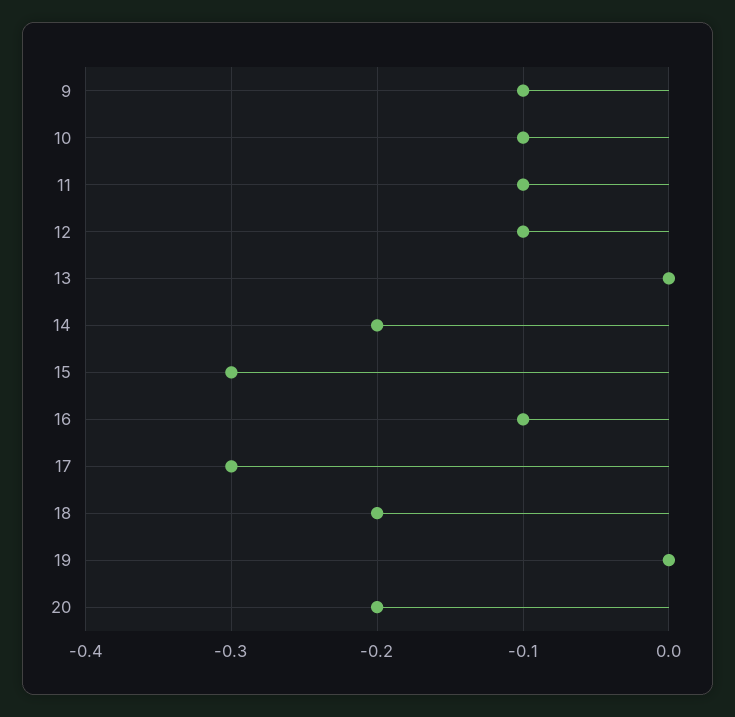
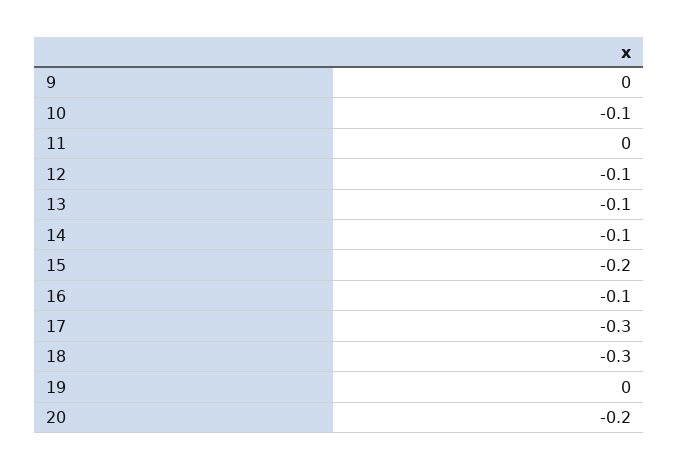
  {
-   "9": -0.1,
+   "9": 0,
    "10": -0.1,
-   "11": -0.1,
+   "11": 0,
    "12": -0.1,
-   "13": 0,
+   "13": -0.1,
-   "14": -0.2,
+   "14": -0.1,
-   "15": -0.3,
+   "15": -0.2,
    "16": -0.1,
    "17": -0.3,
-   "18": -0.2,
+   "18": -0.3,
    "19": 0,
    "20": -0.2
  }

